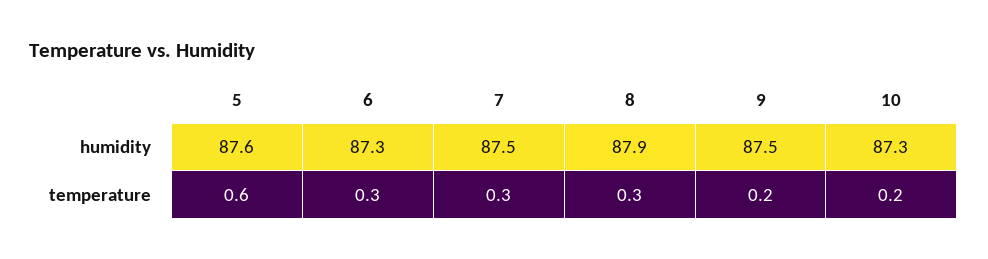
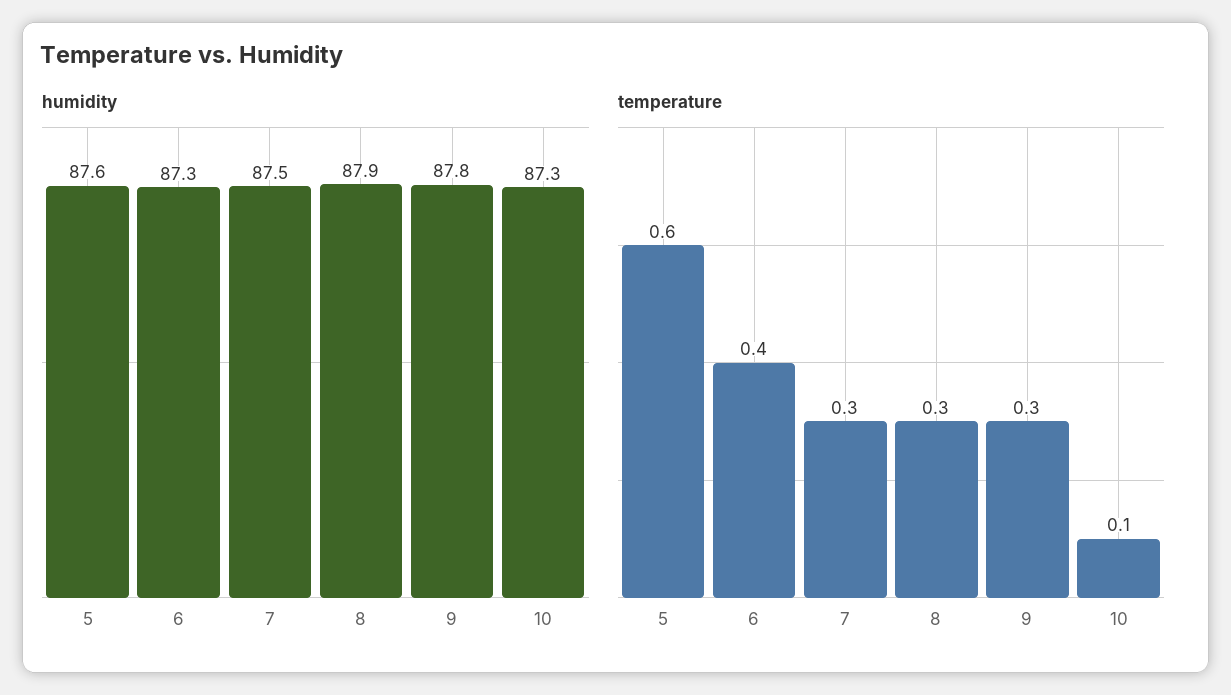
  {
    "humidity": {
      "5": 87.6,
      "6": 87.3,
      "7": 87.5,
      "8": 87.9,
-     "9": 87.5,
+     "9": 87.8,
      "10": 87.3
    },
    "temperature": {
      "5": 0.6,
-     "6": 0.3,
+     "6": 0.4,
      "7": 0.3,
      "8": 0.3,
-     "9": 0.2,
+     "9": 0.3,
-     "10": 0.2
+     "10": 0.1
    }
  }

